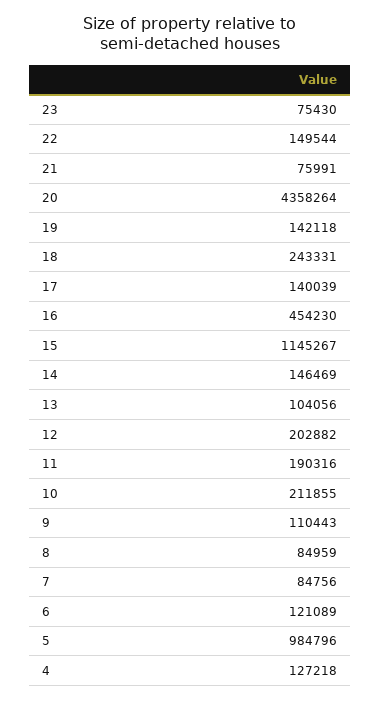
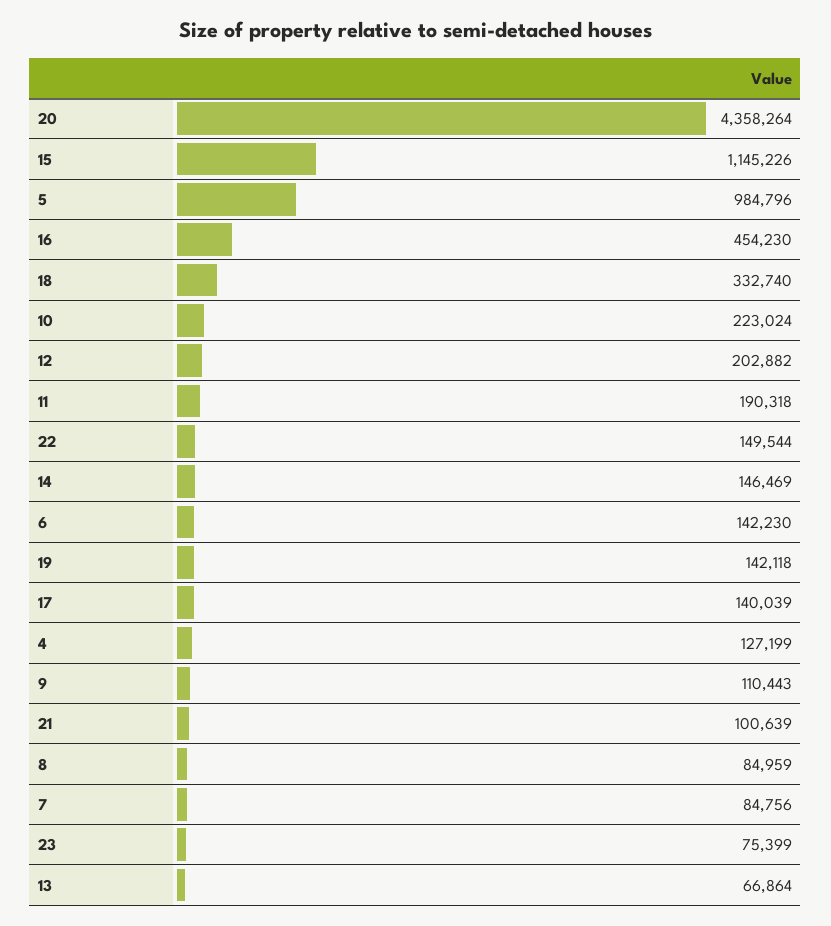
  {
-   "23": 75430,
+   "23": 75399,
    "22": 149544,
-   "21": 75991,
+   "21": 100639,
    "20": 4358264,
    "19": 142118,
-   "18": 243331,
+   "18": 332740,
    "17": 140039,
    "16": 454230,
-   "15": 1145267,
+   "15": 1145226,
    "14": 146469,
-   "13": 104056,
+   "13": 66864,
    "12": 202882,
-   "11": 190316,
+   "11": 190318,
-   "10": 211855,
+   "10": 223024,
    "9": 110443,
    "8": 84959,
    "7": 84756,
-   "6": 121089,
+   "6": 142230,
    "5": 984796,
-   "4": 127218
+   "4": 127199
  }

